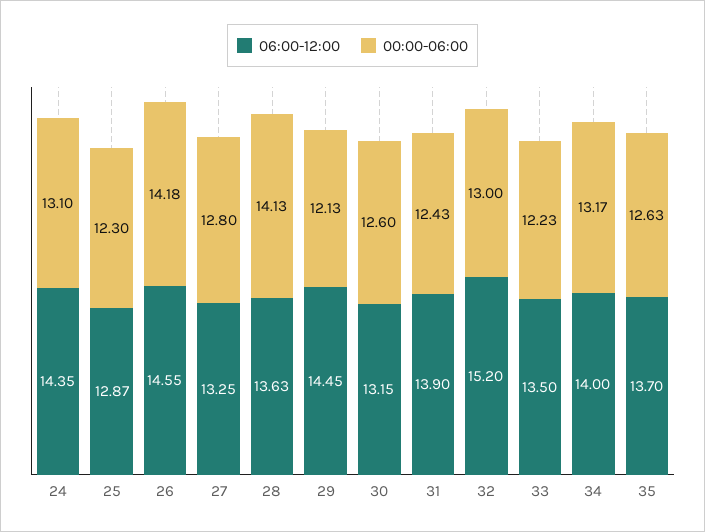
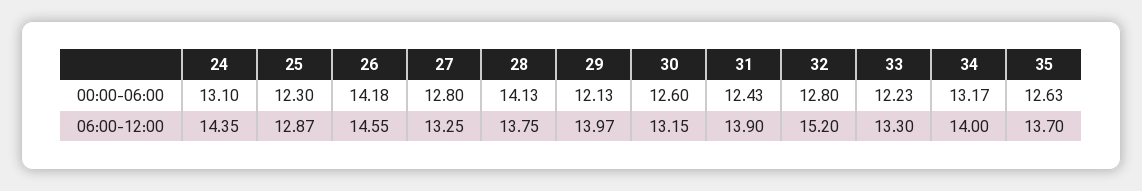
  {
    "06:00-12:00": {
      "24": 14.35,
      "25": 12.87,
      "26": 14.55,
      "27": 13.25,
-     "28": 13.63,
+     "28": 13.75,
-     "29": 14.45,
+     "29": 13.97,
      "30": 13.15,
      "31": 13.9,
      "32": 15.2,
-     "33": 13.5,
+     "33": 13.3,
      "34": 14,
      "35": 13.7
    },
    "00:00-06:00": {
      "24": 13.1,
      "25": 12.3,
      "26": 14.18,
      "27": 12.8,
      "28": 14.13,
      "29": 12.13,
      "30": 12.6,
      "31": 12.43,
-     "32": 13,
+     "32": 12.8,
      "33": 12.23,
      "34": 13.17,
      "35": 12.63
    }
  }

